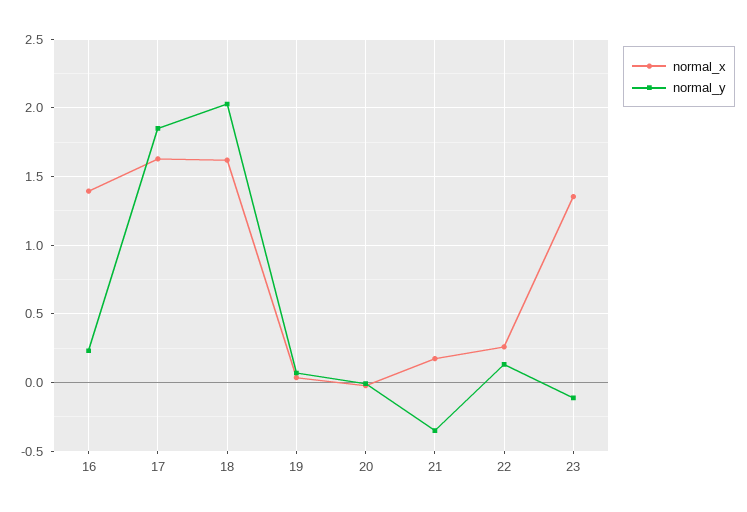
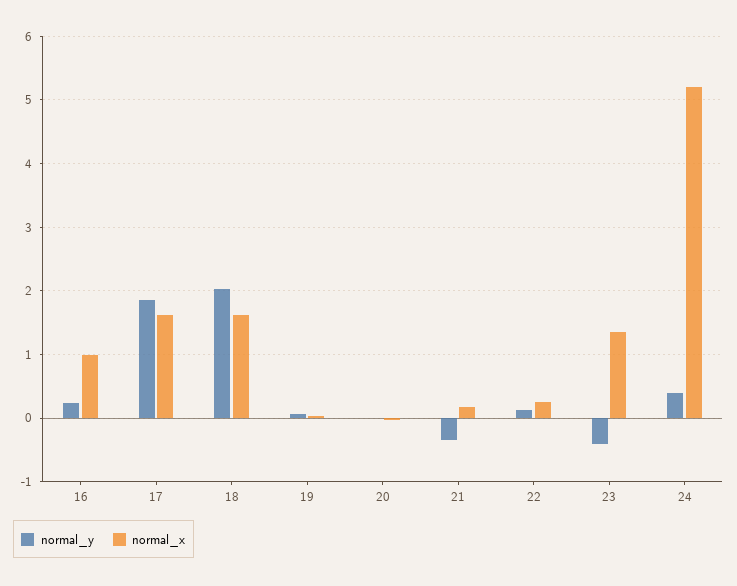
  {
    "normal_x": {
-     "16": 1.4,
+     "16": 1,
      "17": 1.65,
      "18": 1.6,
      "19": 0.05,
      "20": 0,
      "21": 0.2,
      "22": 0.25,
-     "23": 1.35
+     "23": 1.35,
+     "24": 5.2
    },
    "normal_y": {
      "16": 0.25,
      "17": 1.85,
      "18": 2.05,
      "19": 0.05,
      "20": 0,
      "21": -0.35,
      "22": 0.15,
-     "23": -0.1
+     "23": -0.4,
+     "24": 0.4
    }
  }

